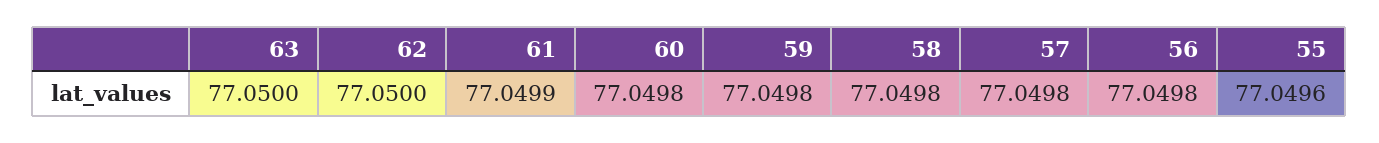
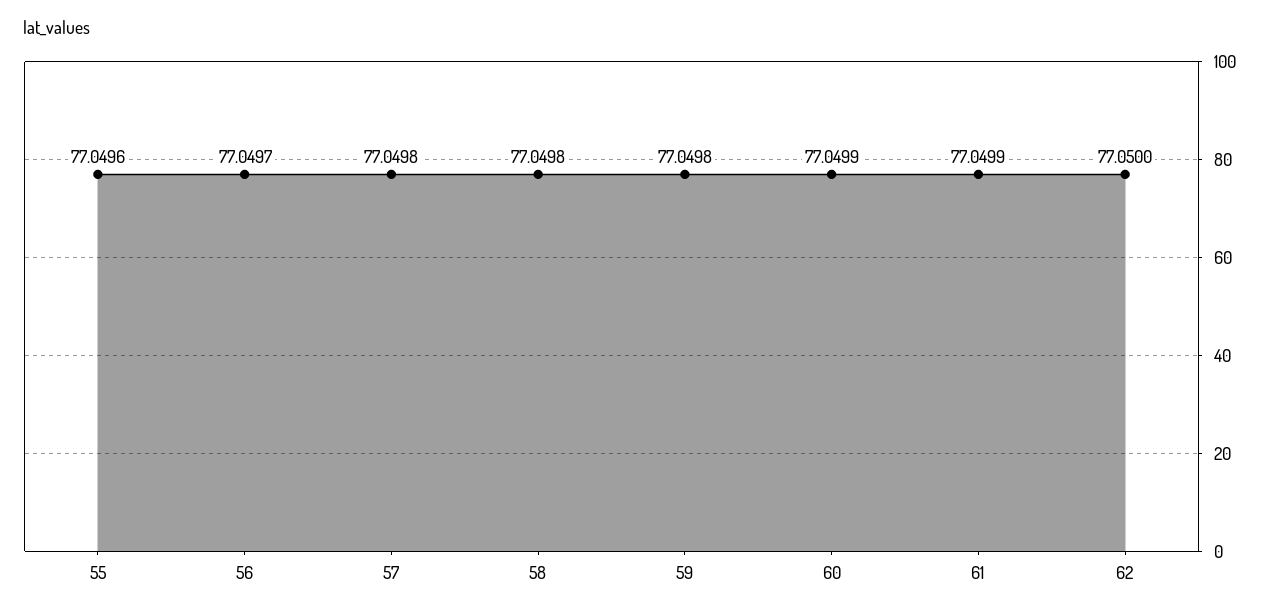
  {
-   "63": 77.05,
    "62": 77.05,
    "61": 77.0499,
-   "60": 77.0498,
+   "60": 77.0499,
    "59": 77.0498,
    "58": 77.0498,
    "57": 77.0498,
-   "56": 77.0498,
+   "56": 77.0497,
    "55": 77.0496
  }

